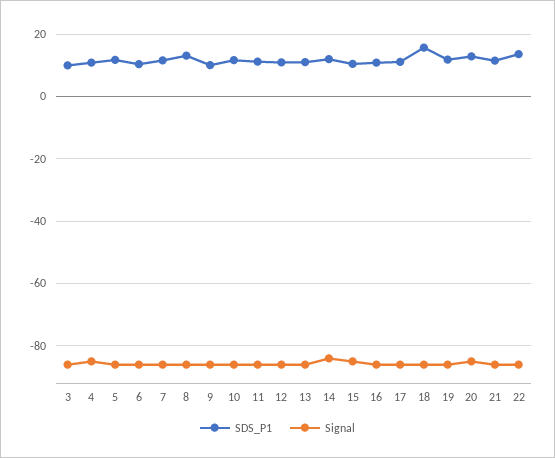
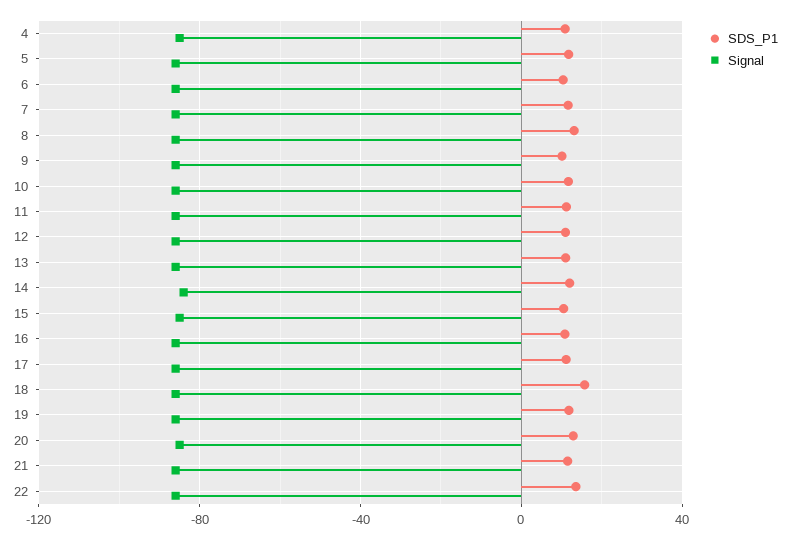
  {
    "SDS_P1": {
-     "3": 10,
      "4": 10,
      "5": 12,
      "6": 10,
      "7": 12,
      "8": 14,
      "9": 10,
      "10": 12,
      "11": 12,
      "12": 10,
      "13": 12,
      "14": 12,
      "15": 10,
      "16": 10,
      "17": 12,
      "18": 16,
      "19": 12,
      "20": 12,
      "21": 12,
      "22": 14
    },
    "Signal": {
-     "3": -86,
      "4": -86,
      "5": -86,
      "6": -86,
      "7": -86,
      "8": -86,
      "9": -86,
      "10": -86,
      "11": -86,
      "12": -86,
      "13": -86,
      "14": -84,
      "15": -86,
      "16": -86,
      "17": -86,
      "18": -86,
      "19": -86,
      "20": -86,
      "21": -86,
      "22": -86
    }
  }

